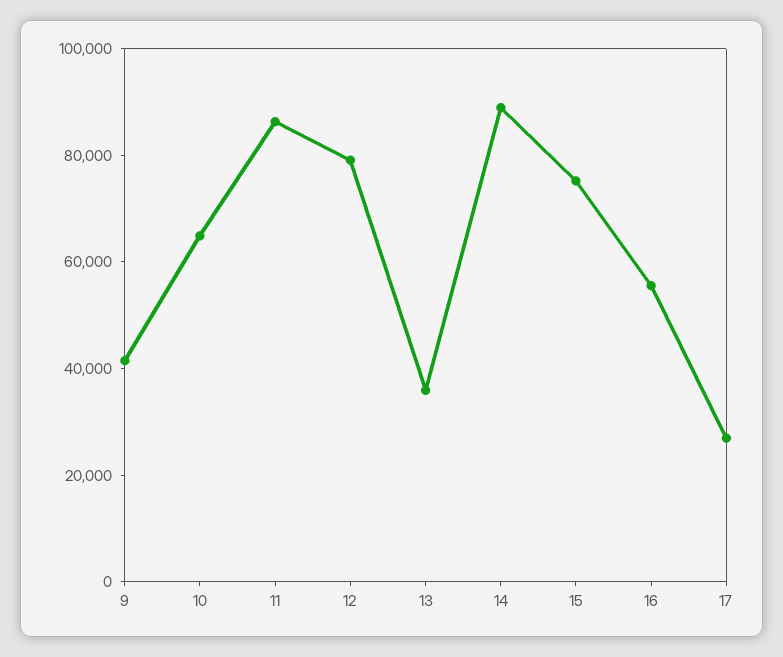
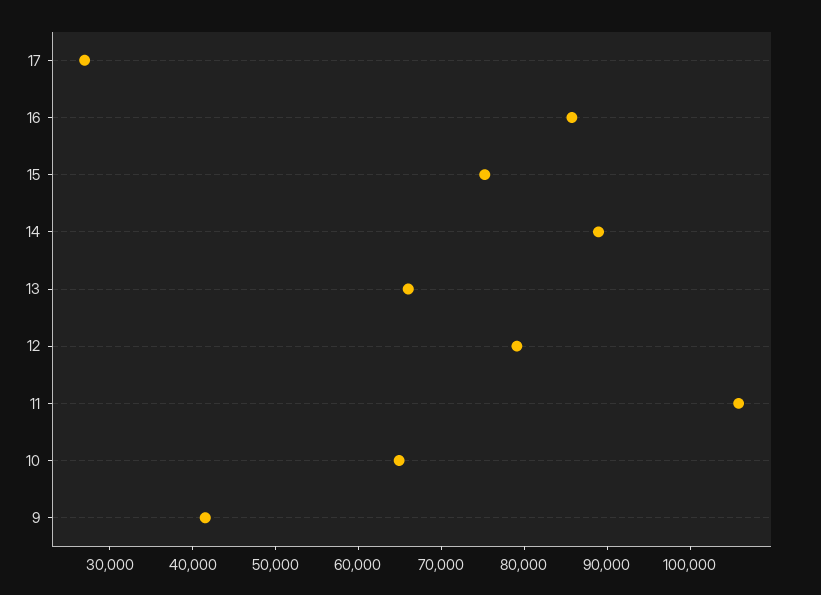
  {
    "9": 42000,
    "10": 64000,
-   "11": 85000,
+   "11": 106000,
    "12": 80000,
-   "13": 35000,
+   "13": 66000,
    "14": 88000,
    "15": 76000,
-   "16": 55000,
+   "16": 86000,
    "17": 26000
  }

